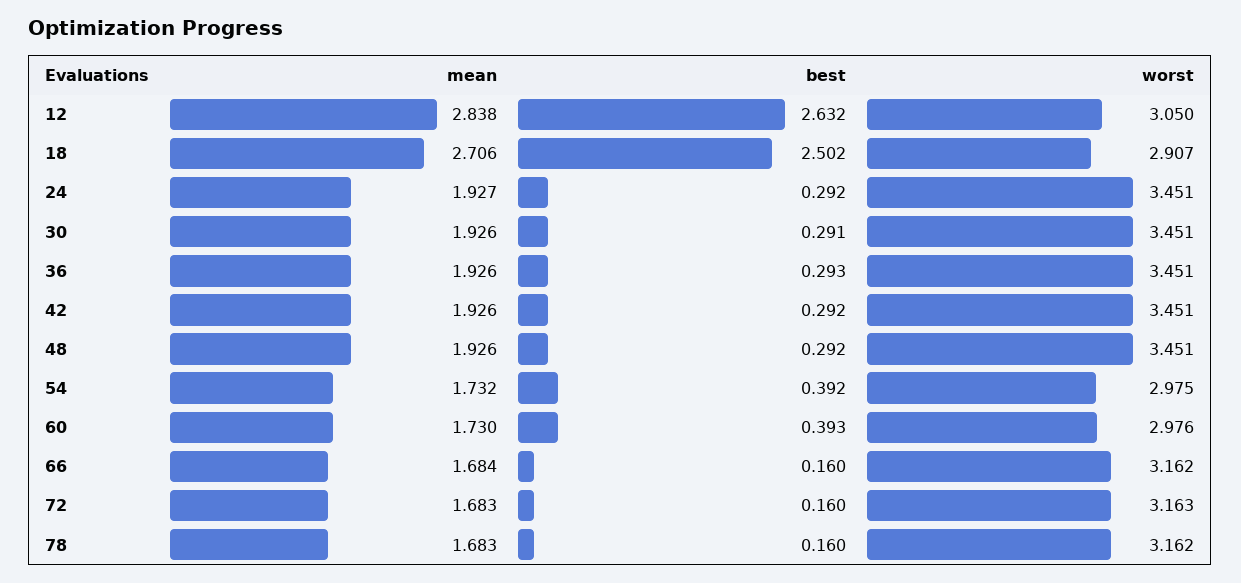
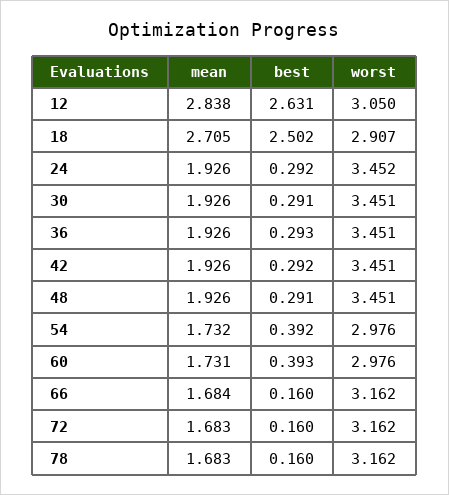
  {
    "mean": {
      "12": 2.838,
-     "18": 2.706,
+     "18": 2.705,
-     "24": 1.927,
+     "24": 1.926,
      "30": 1.926,
      "36": 1.926,
      "42": 1.926,
      "48": 1.926,
      "54": 1.732,
-     "60": 1.73,
+     "60": 1.731,
      "66": 1.684,
      "72": 1.683,
      "78": 1.683
    },
    "best": {
-     "12": 2.632,
+     "12": 2.631,
      "18": 2.502,
      "24": 0.292,
      "30": 0.291,
      "36": 0.293,
      "42": 0.292,
-     "48": 0.292,
+     "48": 0.291,
      "54": 0.392,
      "60": 0.393,
      "66": 0.16,
      "72": 0.16,
      "78": 0.16
    },
    "worst": {
      "12": 3.05,
      "18": 2.907,
-     "24": 3.451,
+     "24": 3.452,
      "30": 3.451,
      "36": 3.451,
      "42": 3.451,
      "48": 3.451,
-     "54": 2.975,
+     "54": 2.976,
      "60": 2.976,
      "66": 3.162,
-     "72": 3.163,
+     "72": 3.162,
      "78": 3.162
    }
  }

